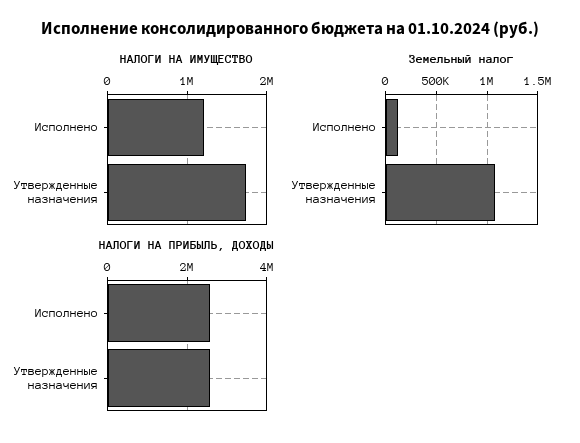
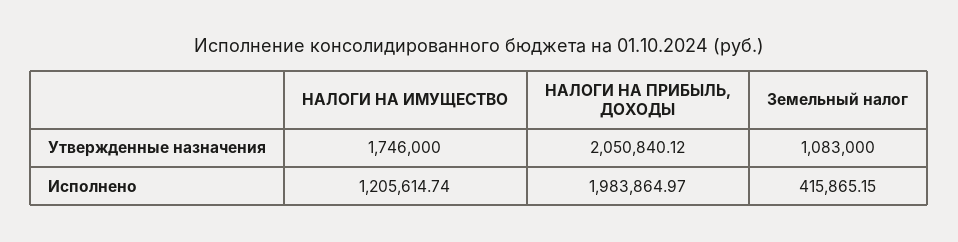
  {
    "НАЛОГИ НА ИМУЩЕСТВО": {
      "Исполнено": 1205614.74,
      "Утвержденные назначения": 1746000
    },
    "Земельный налог": {
-     "Исполнено": 100000,
+     "Исполнено": 415865.15,
      "Утвержденные назначения": 1083000
    },
    "НАЛОГИ НА ПРИБЫЛЬ, ДОХОДЫ": {
-     "Исполнено": 2600000,
+     "Исполнено": 1983864.97,
-     "Утвержденные назначения": 2600000
+     "Утвержденные назначения": 2050840.12
    }
  }

